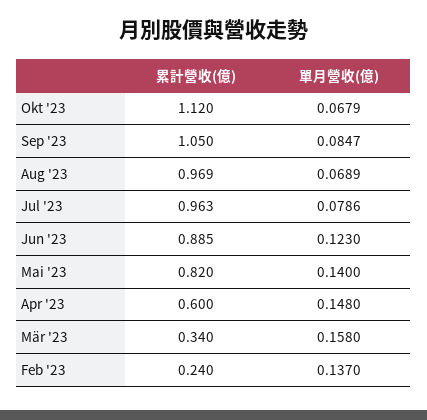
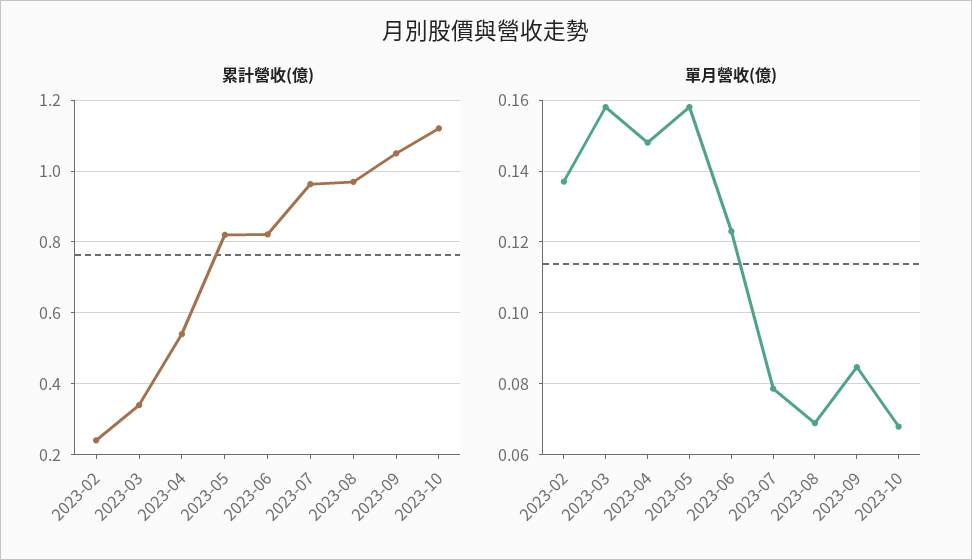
  {
    "累計營收(億)": {
      "Okt '23": 1.12,
      "Sep '23": 1.05,
      "Aug '23": 0.969,
      "Jul '23": 0.963,
-     "Jun '23": 0.885,
+     "Jun '23": 0.82,
      "Mai '23": 0.82,
-     "Apr '23": 0.6,
+     "Apr '23": 0.54,
      "Mär '23": 0.34,
      "Feb '23": 0.24
    },
    "單月營收(億)": {
      "Okt '23": 0.0679,
      "Sep '23": 0.0847,
      "Aug '23": 0.0689,
      "Jul '23": 0.0786,
      "Jun '23": 0.123,
-     "Mai '23": 0.14,
+     "Mai '23": 0.158,
      "Apr '23": 0.148,
      "Mär '23": 0.158,
      "Feb '23": 0.137
    }
  }

